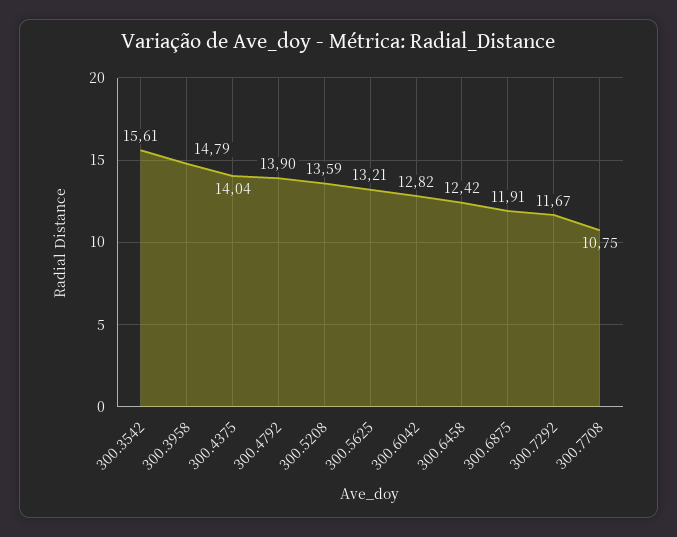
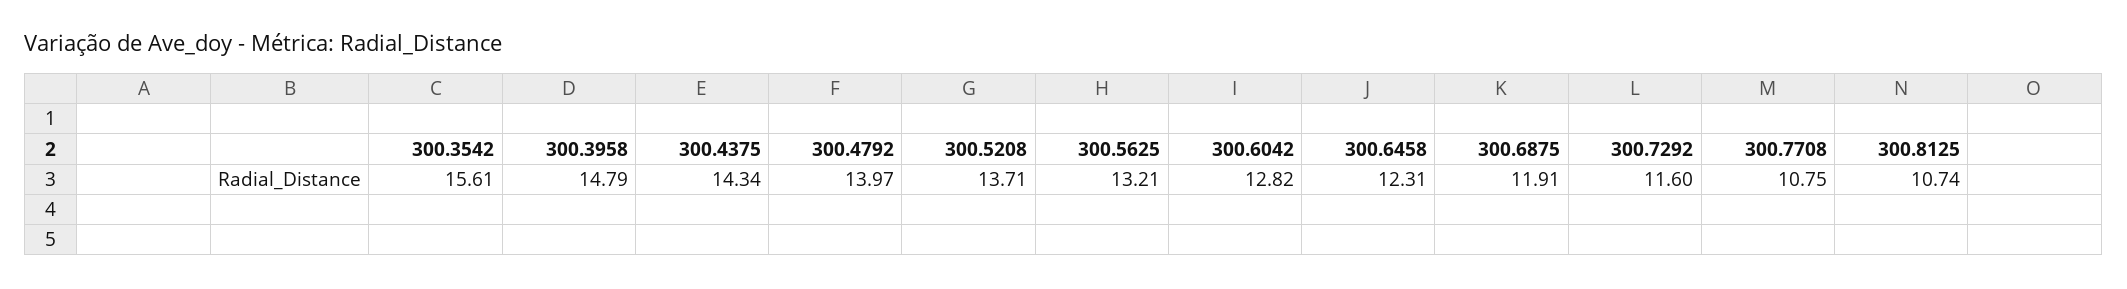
  {
    "300.3542": 15.61,
    "300.3958": 14.79,
-   "300.4375": 14.04,
+   "300.4375": 14.34,
-   "300.4792": 13.9,
+   "300.4792": 13.97,
-   "300.5208": 13.59,
+   "300.5208": 13.71,
    "300.5625": 13.21,
    "300.6042": 12.82,
-   "300.6458": 12.42,
+   "300.6458": 12.31,
    "300.6875": 11.91,
-   "300.7292": 11.67,
+   "300.7292": 11.6,
-   "300.7708": 10.75
+   "300.7708": 10.75,
+   "300.8125": 10.74
  }

